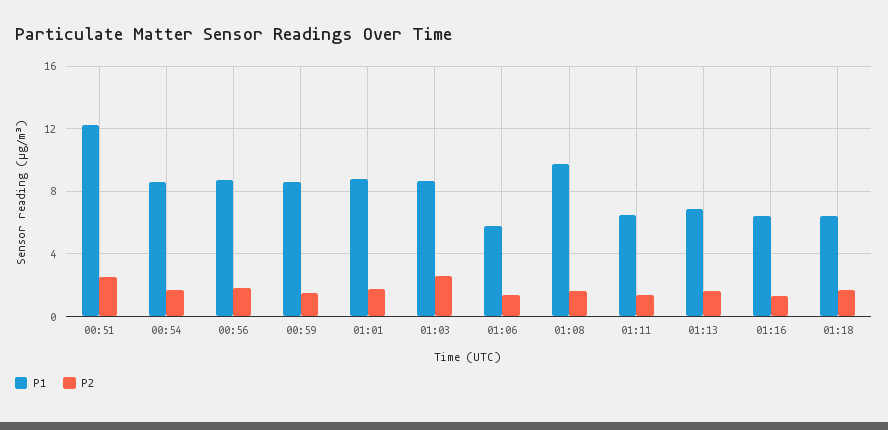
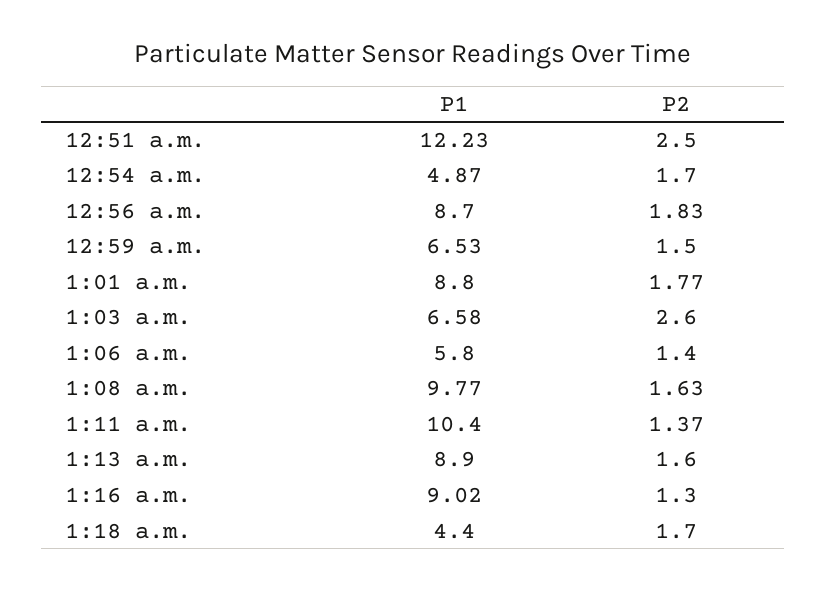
  {
    "P1": {
      "00:51": 12.23,
-     "00:54": 8.5,
+     "00:54": 4.87,
      "00:56": 8.7,
-     "00:59": 8.5,
+     "00:59": 6.53,
      "01:01": 8.8,
-     "01:03": 8.5,
+     "01:03": 6.58,
      "01:06": 5.8,
      "01:08": 9.77,
-     "01:11": 6.5,
+     "01:11": 10.4,
-     "01:13": 7,
+     "01:13": 8.9,
-     "01:16": 6.5,
+     "01:16": 9.02,
-     "01:18": 6.5
+     "01:18": 4.4
    },
    "P2": {
      "00:51": 2.5,
      "00:54": 1.7,
      "00:56": 1.83,
      "00:59": 1.5,
      "01:01": 1.77,
      "01:03": 2.6,
      "01:06": 1.4,
      "01:08": 1.63,
      "01:11": 1.37,
      "01:13": 1.6,
      "01:16": 1.3,
      "01:18": 1.7
    }
  }

